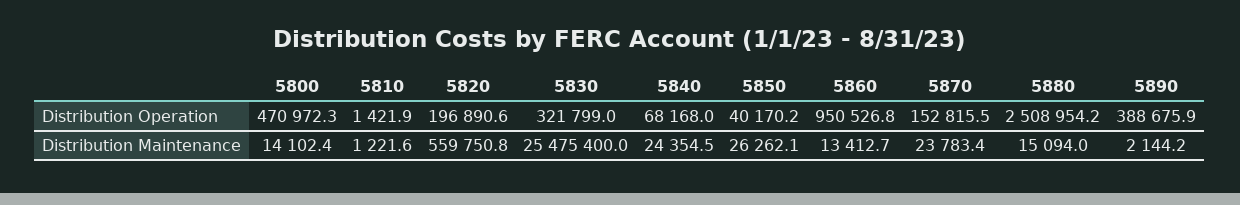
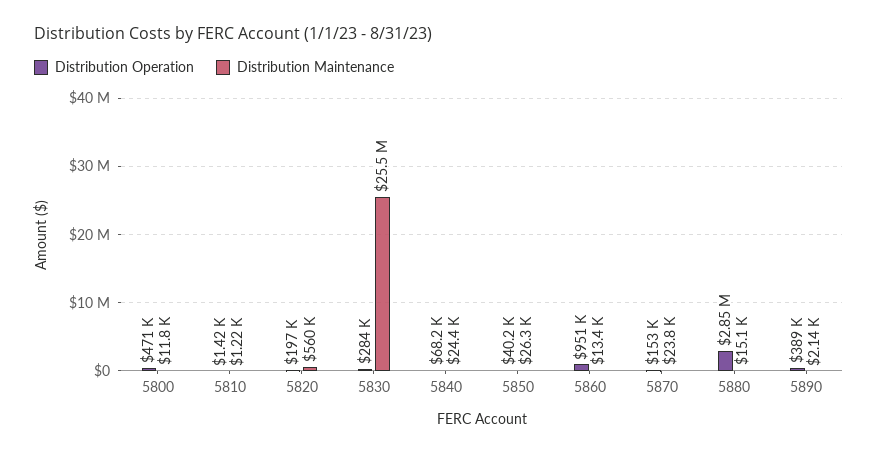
  {
    "Distribution Operation": {
      "5800": 470972.3,
      "5810": 1421.9,
      "5820": 196890.6,
-     "5830": 321799,
+     "5830": 284000,
      "5840": 68168,
      "5850": 40170.2,
      "5860": 950526.8,
      "5870": 152815.5,
-     "5880": 2508954.2,
+     "5880": 2850000,
      "5890": 388675.9
    },
    "Distribution Maintenance": {
-     "5800": 14102.4,
+     "5800": 11800,
      "5810": 1221.6,
      "5820": 559750.8,
      "5830": 25475400,
      "5840": 24354.5,
      "5850": 26262.1,
      "5860": 13412.7,
      "5870": 23783.4,
      "5880": 15094,
      "5890": 2144.2
    }
  }

